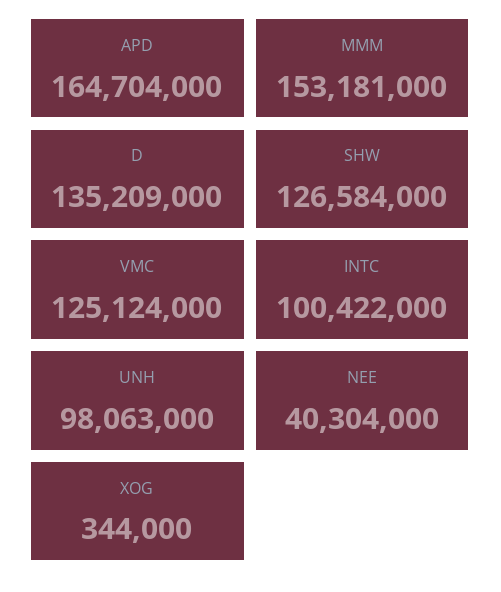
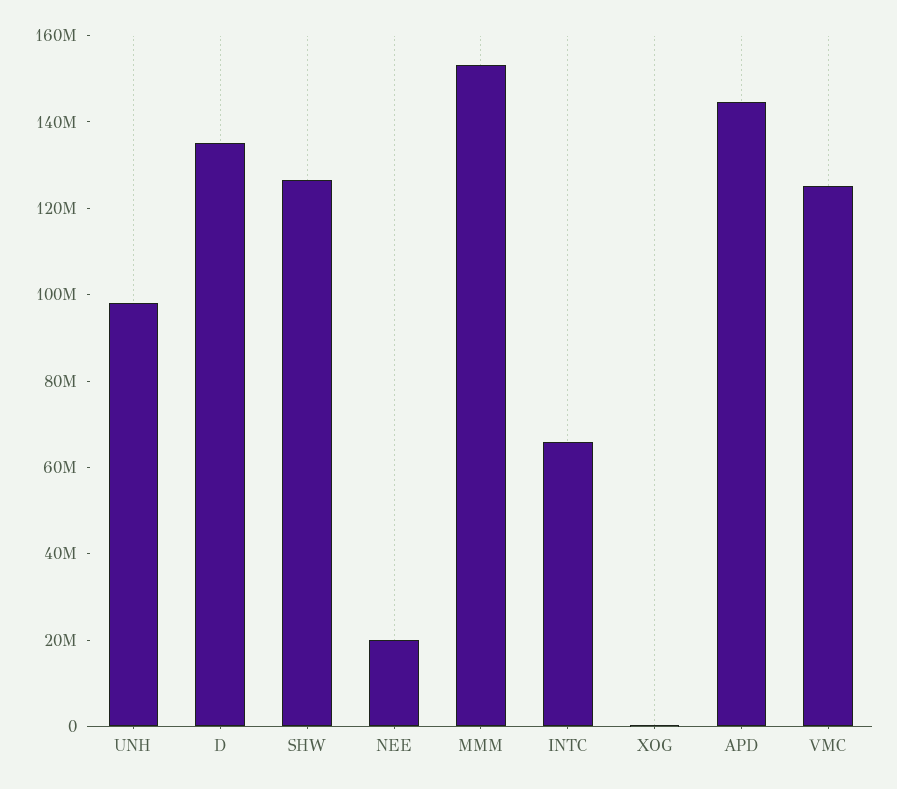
  {
-   "APD": 164704000,
+   "APD": 145000000,
    "MMM": 153181000,
    "D": 135209000,
    "SHW": 126584000,
    "VMC": 125124000,
-   "INTC": 100422000,
+   "INTC": 65000000,
    "UNH": 98063000,
-   "NEE": 40304000,
+   "NEE": 20000000,
    "XOG": 344000
  }

